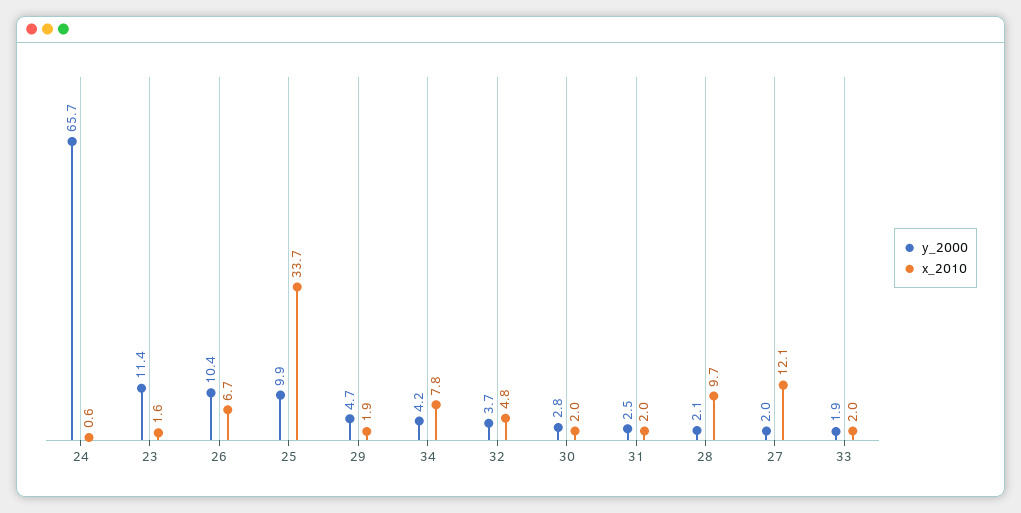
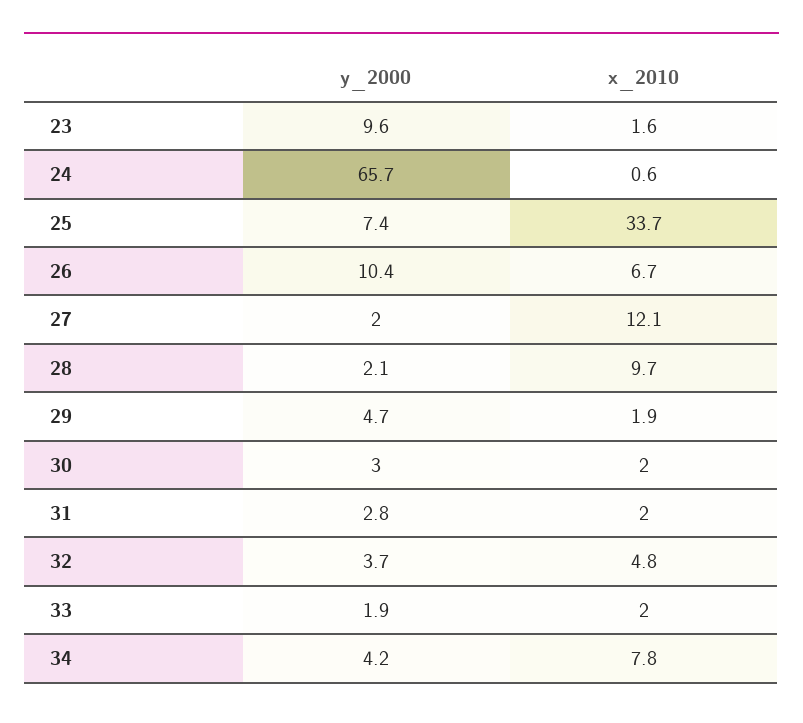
  {
    "y_2000": {
      "24": 65.7,
-     "23": 11.4,
+     "23": 9.6,
      "26": 10.4,
-     "25": 9.9,
+     "25": 7.4,
      "29": 4.7,
      "34": 4.2,
      "32": 3.7,
-     "30": 2.8,
+     "30": 3,
-     "31": 2.5,
+     "31": 2.8,
      "28": 2.1,
      "27": 2,
      "33": 1.9
    },
    "x_2010": {
      "24": 0.6,
      "23": 1.6,
      "26": 6.7,
      "25": 33.7,
      "29": 1.9,
      "34": 7.8,
      "32": 4.8,
      "30": 2,
      "31": 2,
      "28": 9.7,
      "27": 12.1,
      "33": 2
    }
  }

